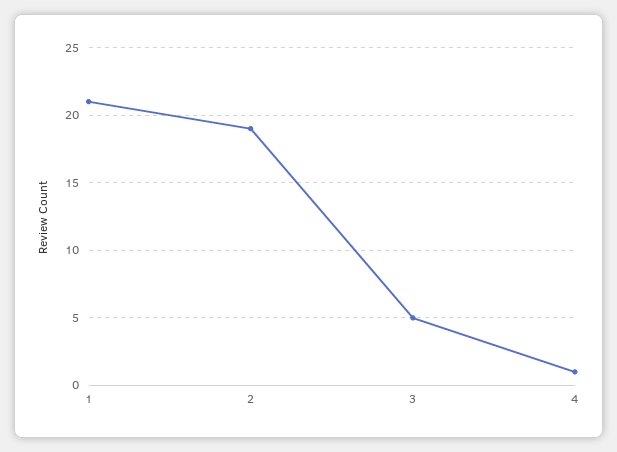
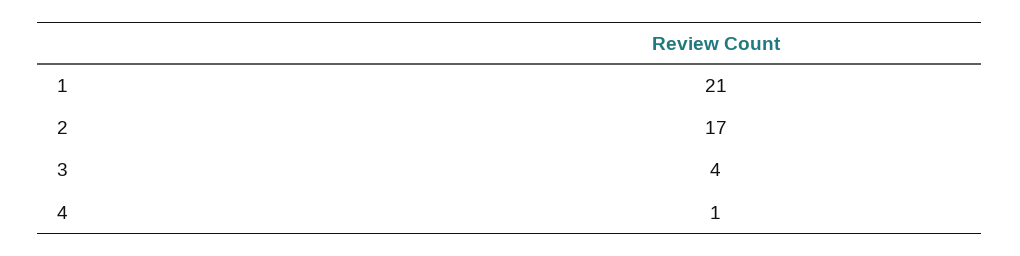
  {
    "1": 21,
-   "2": 19,
+   "2": 17,
-   "3": 5,
+   "3": 4,
    "4": 1
  }

